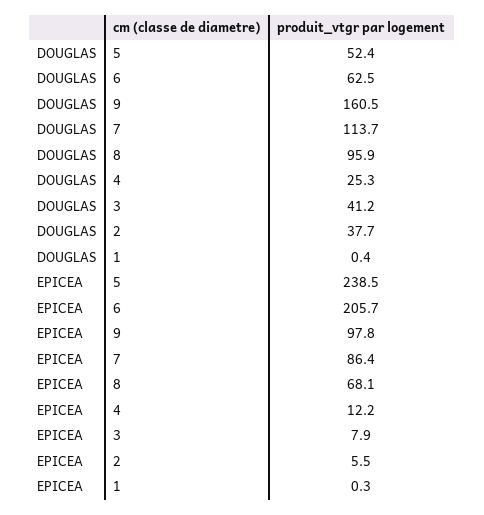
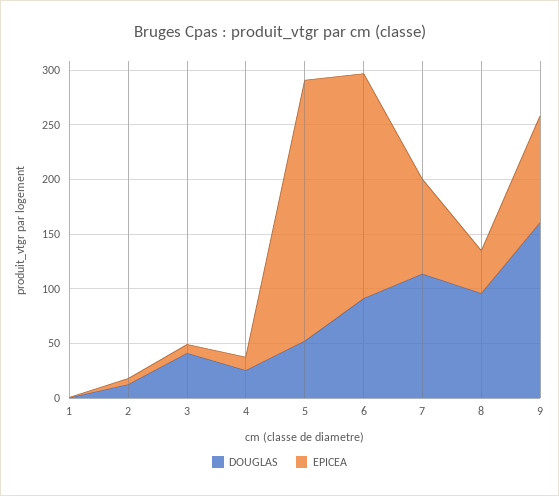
  {
    "DOUGLAS": {
      "5": 52.4,
-     "6": 62.5,
+     "6": 90,
      "9": 160.5,
      "7": 113.7,
      "8": 95.9,
      "4": 25.3,
      "3": 41.2,
-     "2": 37.7,
+     "2": 10,
      "1": 0.4
    },
    "EPICEA": {
      "5": 238.5,
      "6": 205.7,
      "9": 97.8,
      "7": 86.4,
-     "8": 68.1,
+     "8": 40,
      "4": 12.2,
      "3": 7.9,
      "2": 5.5,
      "1": 0.3
    }
  }

